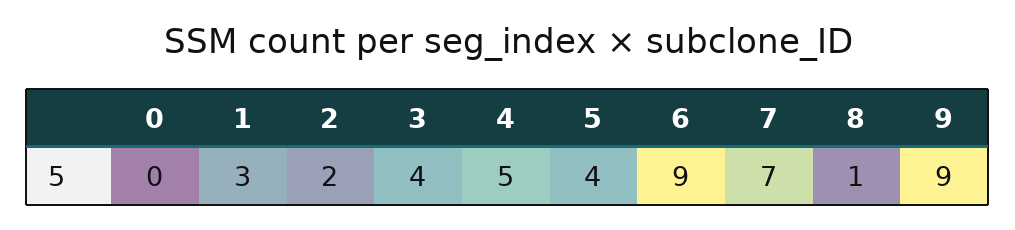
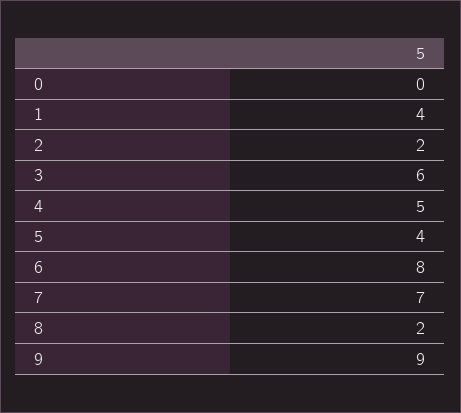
  {
    "0": 0,
-   "1": 3,
+   "1": 4,
    "2": 2,
-   "3": 4,
+   "3": 6,
    "4": 5,
    "5": 4,
-   "6": 9,
+   "6": 8,
    "7": 7,
-   "8": 1,
+   "8": 2,
    "9": 9
  }

